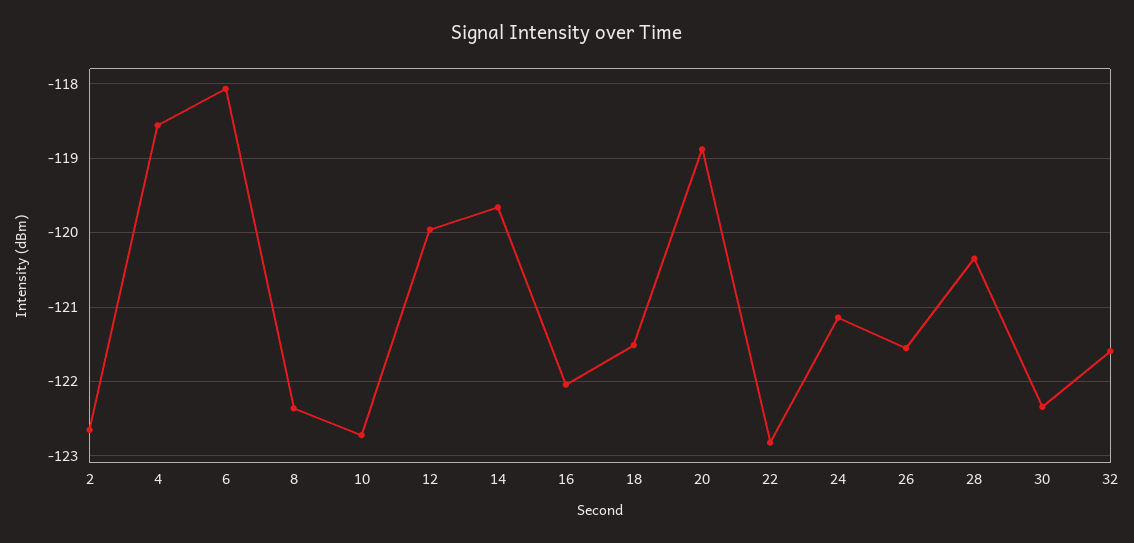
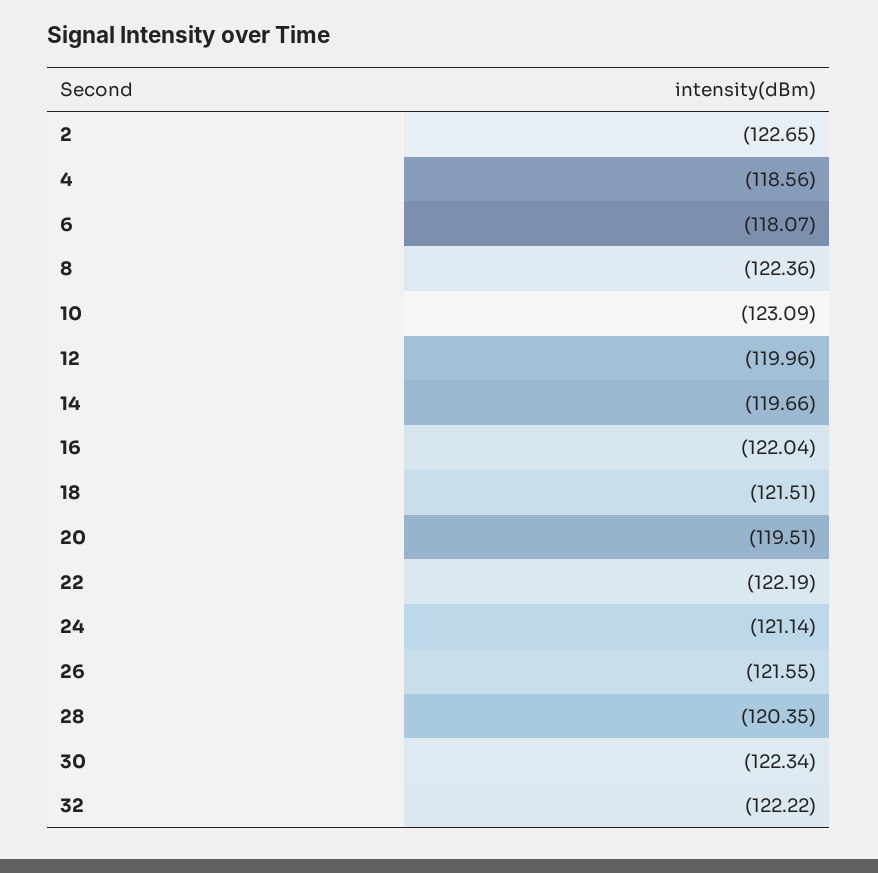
  {
    "2": -122.65,
    "4": -118.56,
    "6": -118.07,
    "8": -122.36,
-   "10": -122.7,
+   "10": -123.09,
    "12": -119.96,
    "14": -119.66,
    "16": -122.04,
    "18": -121.51,
-   "20": -118.9,
+   "20": -119.51,
-   "22": -122.8,
+   "22": -122.19,
    "24": -121.14,
    "26": -121.55,
    "28": -120.35,
    "30": -122.34,
-   "32": -121.6
+   "32": -122.22
  }

